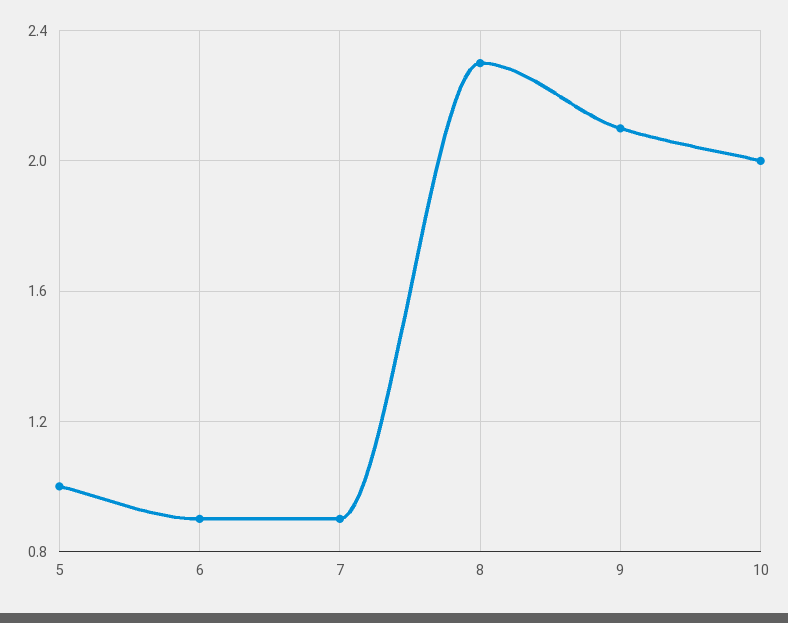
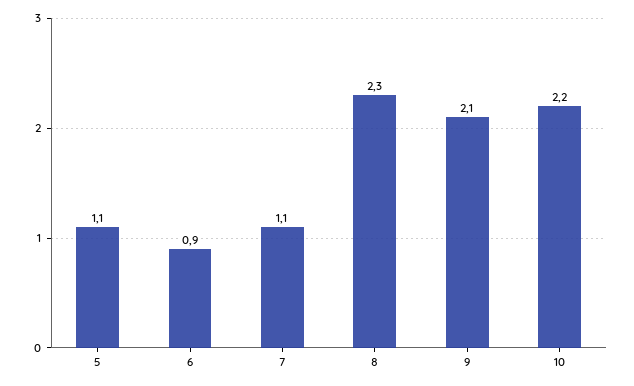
  {
-   "5": 1,
+   "5": 1.1,
    "6": 0.9,
-   "7": 0.9,
+   "7": 1.1,
    "8": 2.3,
    "9": 2.1,
-   "10": 2
+   "10": 2.2
  }

